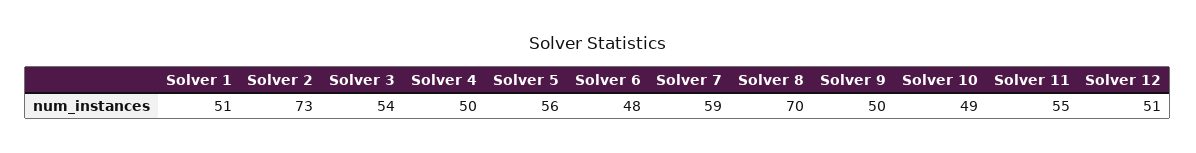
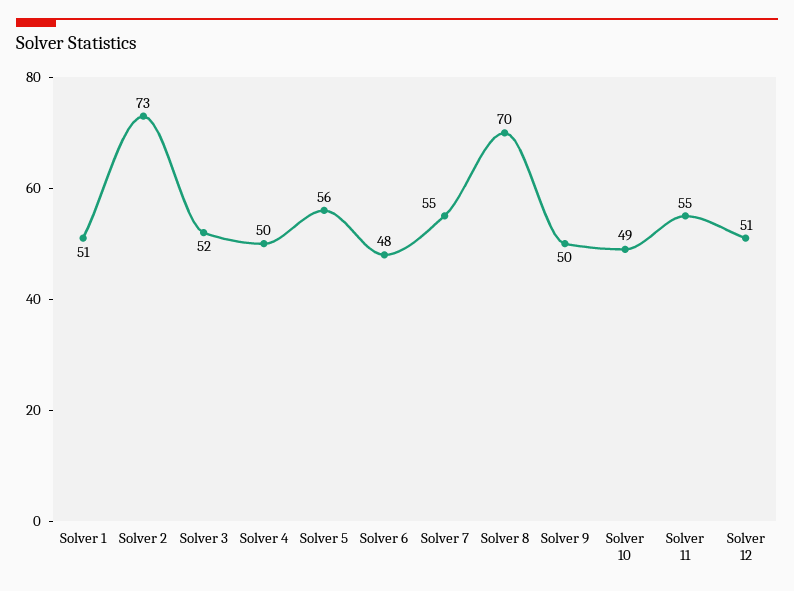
  {
    "Solver 1": 51,
    "Solver 2": 73,
-   "Solver 3": 54,
+   "Solver 3": 52,
    "Solver 4": 50,
    "Solver 5": 56,
    "Solver 6": 48,
-   "Solver 7": 59,
+   "Solver 7": 55,
    "Solver 8": 70,
    "Solver 9": 50,
    "Solver 10": 49,
    "Solver 11": 55,
    "Solver 12": 51
  }

